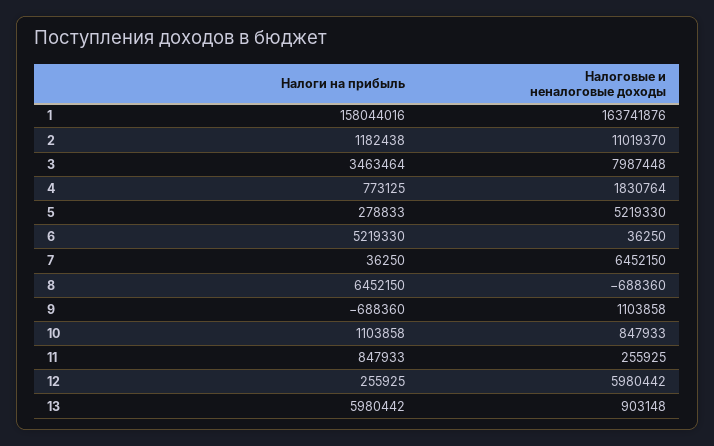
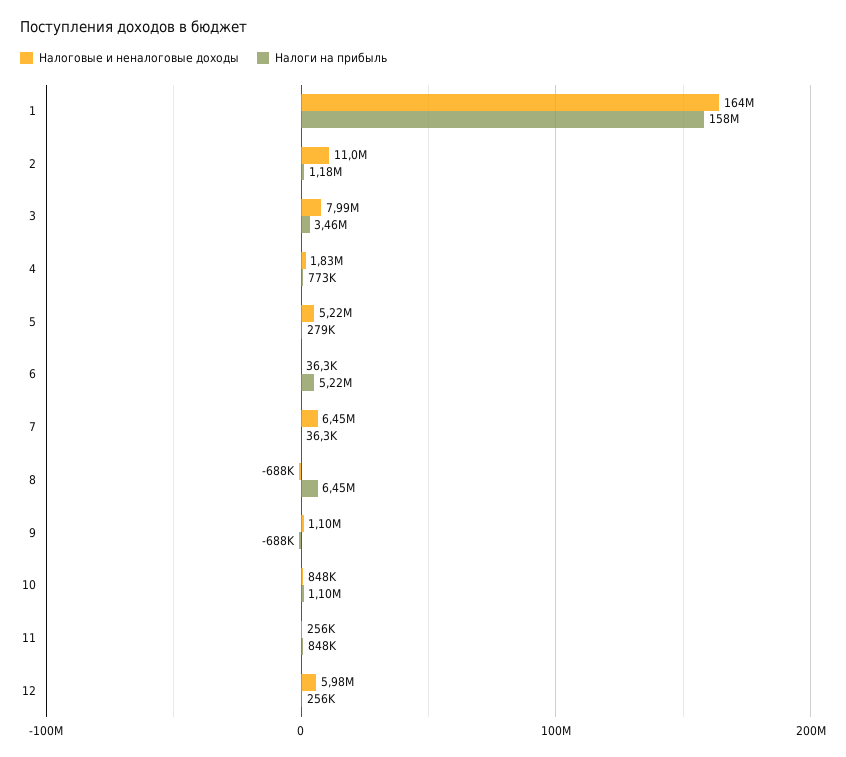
  {
    "Налоги на прибыль": {
      "1": 158044016,
      "2": 1182438,
      "3": 3463464,
      "4": 773125,
      "5": 278833,
      "6": 5219330,
      "7": 36250,
      "8": 6452150,
      "9": -688360,
      "10": 1103858,
      "11": 847933,
-     "12": 255925,
+     "12": 255925
-     "13": 5980442
    },
    "Налоговые и неналоговые доходы": {
      "1": 163741876,
      "2": 11019370,
      "3": 7987448,
      "4": 1830764,
      "5": 5219330,
      "6": 36250,
      "7": 6452150,
      "8": -688360,
      "9": 1103858,
      "10": 847933,
      "11": 255925,
-     "12": 5980442,
+     "12": 5980442
-     "13": 903148
    }
  }

